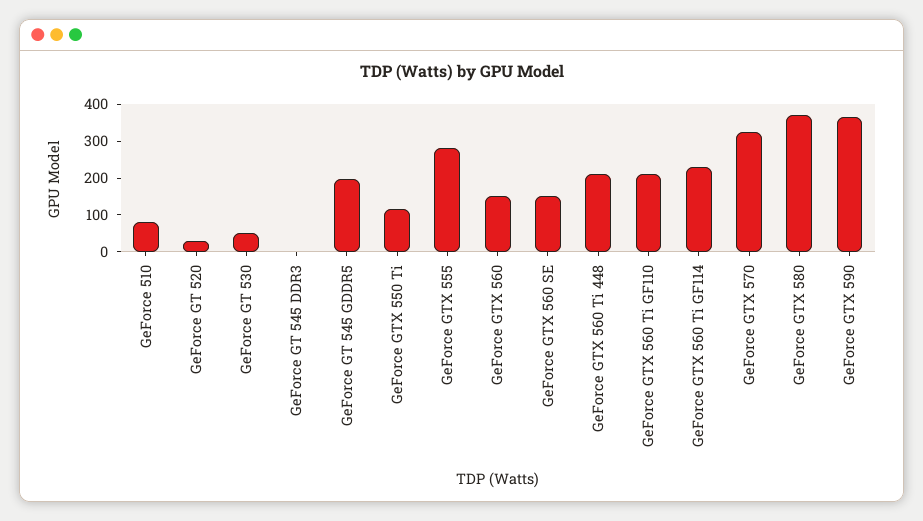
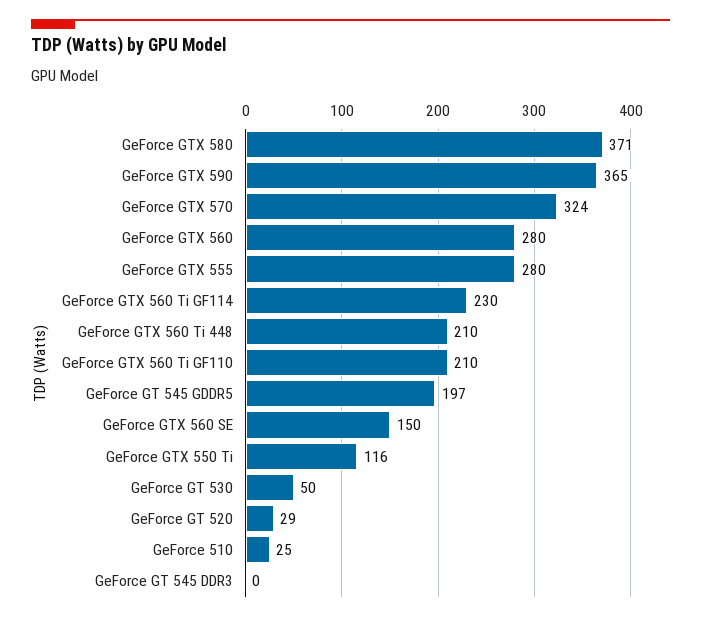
  {
-   "GeForce 510": 75,
+   "GeForce 510": 25,
    "GeForce GT 520": 29,
    "GeForce GT 530": 50,
    "GeForce GT 545 DDR3": 0,
    "GeForce GT 545 GDDR5": 197,
    "GeForce GTX 550 Ti": 116,
    "GeForce GTX 555": 280,
-   "GeForce GTX 560": 150,
+   "GeForce GTX 560": 280,
    "GeForce GTX 560 SE": 150,
    "GeForce GTX 560 Ti 448": 210,
    "GeForce GTX 560 Ti GF110": 210,
    "GeForce GTX 560 Ti GF114": 230,
    "GeForce GTX 570": 324,
    "GeForce GTX 580": 371,
    "GeForce GTX 590": 365
  }

